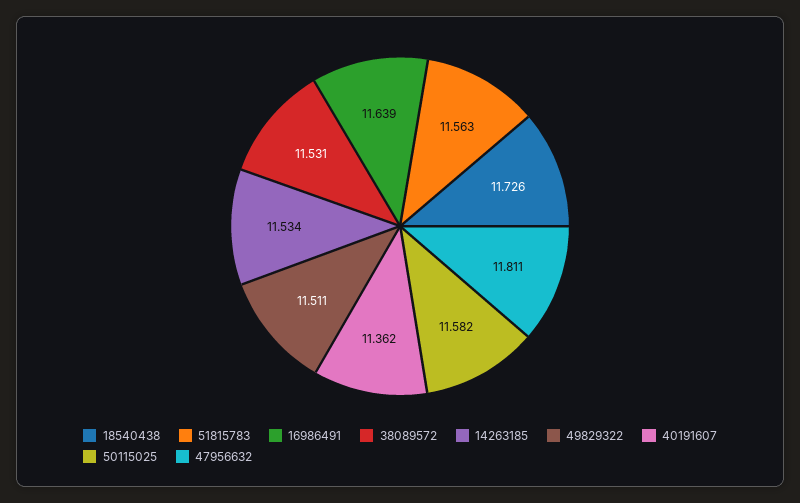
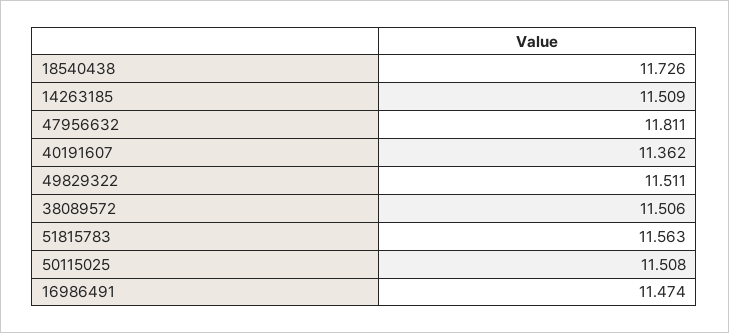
  {
    "18540438": 11.726,
    "51815783": 11.563,
-   "16986491": 11.639,
+   "16986491": 11.474,
-   "38089572": 11.531,
+   "38089572": 11.506,
-   "14263185": 11.534,
+   "14263185": 11.509,
    "49829322": 11.511,
    "40191607": 11.362,
-   "50115025": 11.582,
+   "50115025": 11.508,
    "47956632": 11.811
  }

